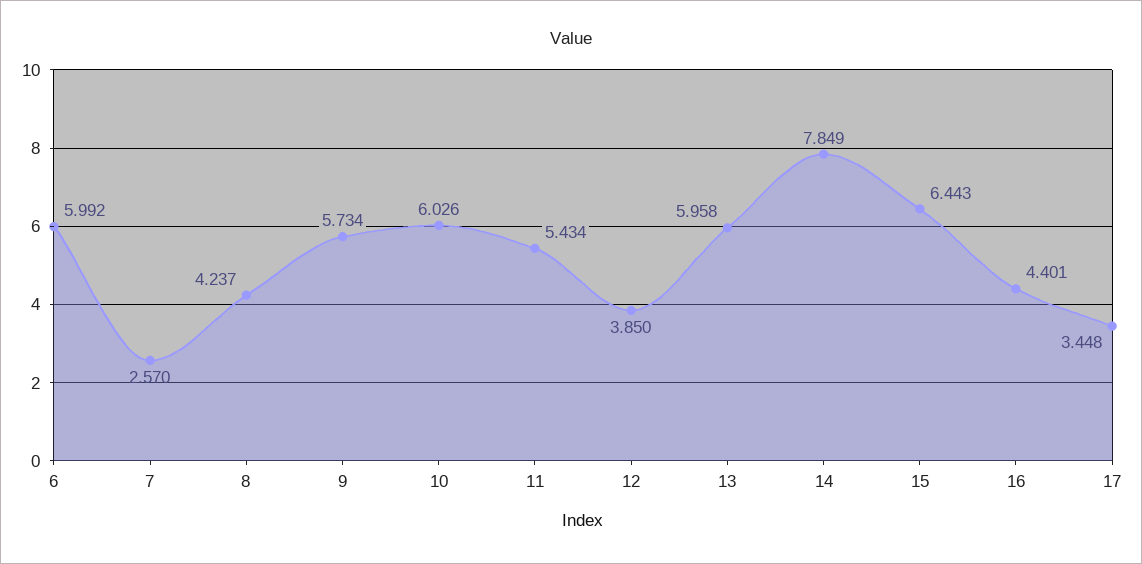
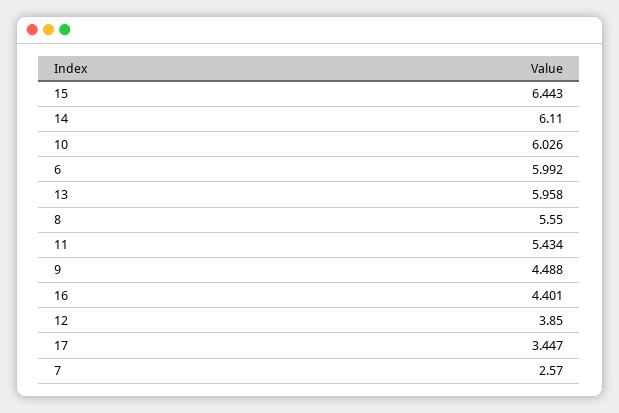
  {
    "6": 5.992,
    "7": 2.57,
-   "8": 4.237,
+   "8": 5.55,
-   "9": 5.734,
+   "9": 4.488,
    "10": 6.026,
    "11": 5.434,
    "12": 3.85,
    "13": 5.958,
-   "14": 7.849,
+   "14": 6.11,
    "15": 6.443,
    "16": 4.401,
-   "17": 3.448
+   "17": 3.447
  }

